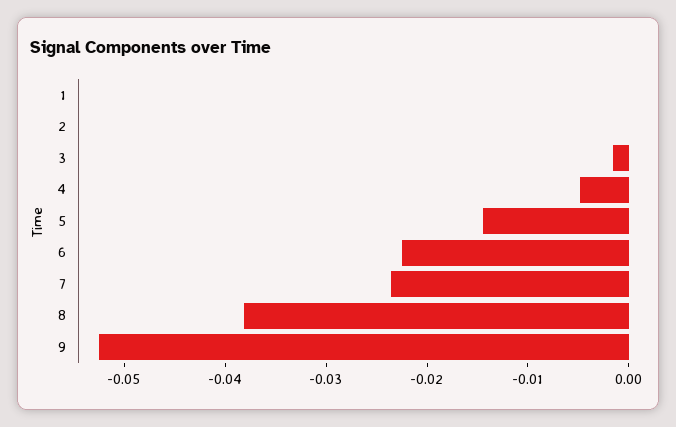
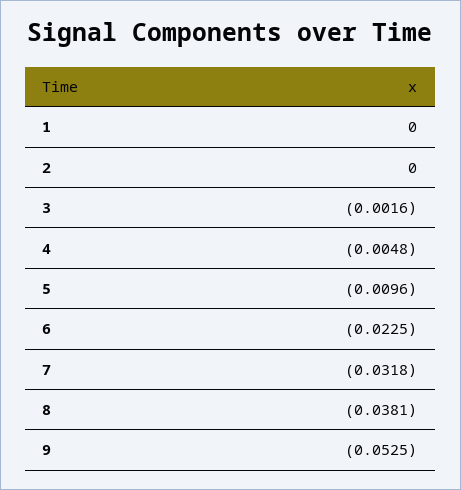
  {
    "1": 0,
    "2": 0,
    "3": -0.0016,
    "4": -0.0048,
-   "5": -0.014,
+   "5": -0.0096,
    "6": -0.0225,
-   "7": -0.024,
+   "7": -0.0318,
    "8": -0.0381,
    "9": -0.0525
  }

